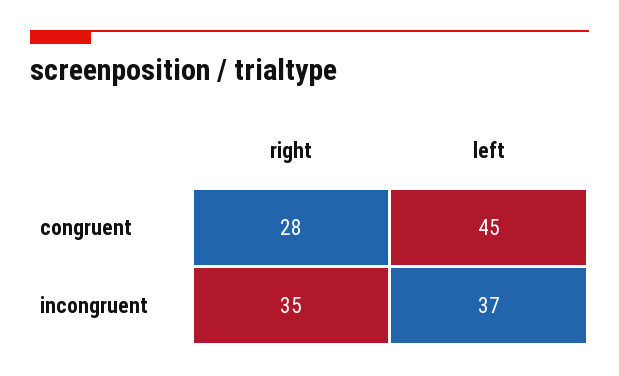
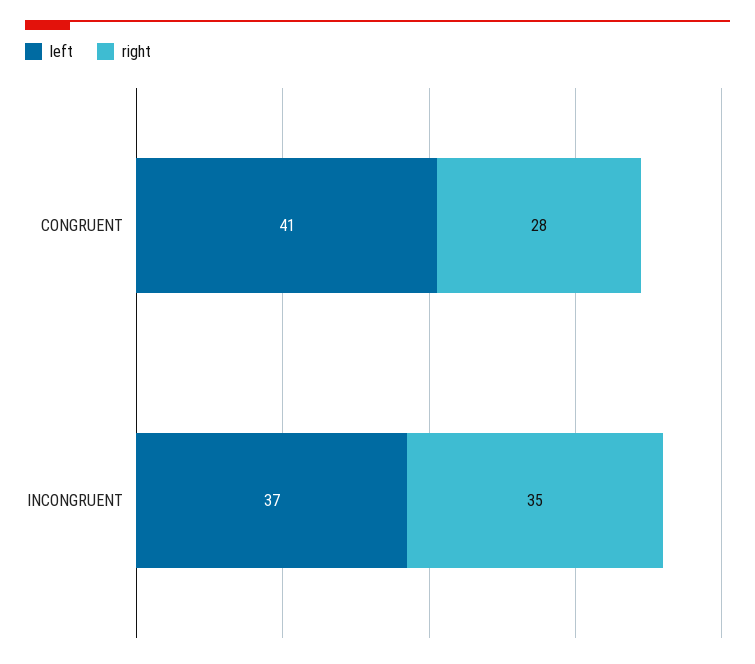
  {
    "right": {
      "congruent": 28,
      "incongruent": 35
    },
    "left": {
-     "congruent": 45,
+     "congruent": 41,
      "incongruent": 37
    }
  }

